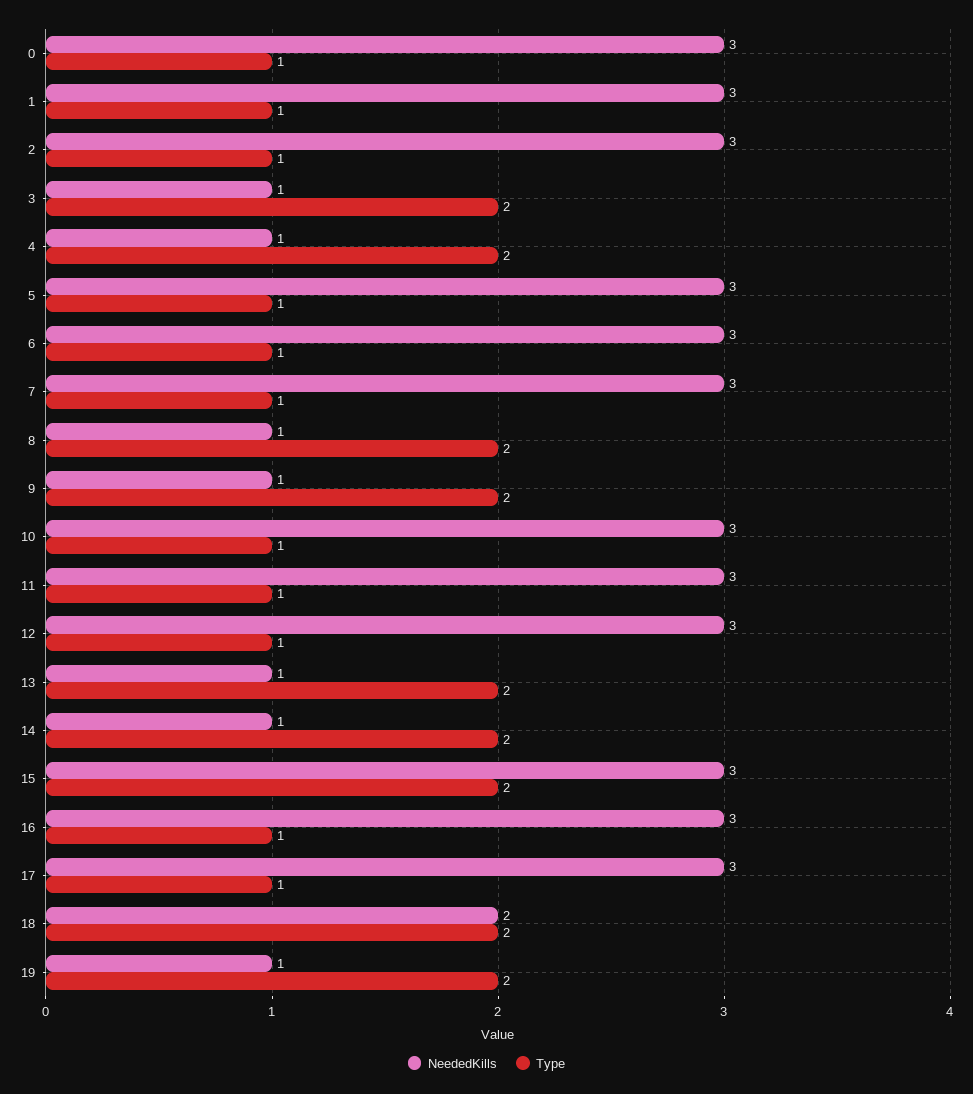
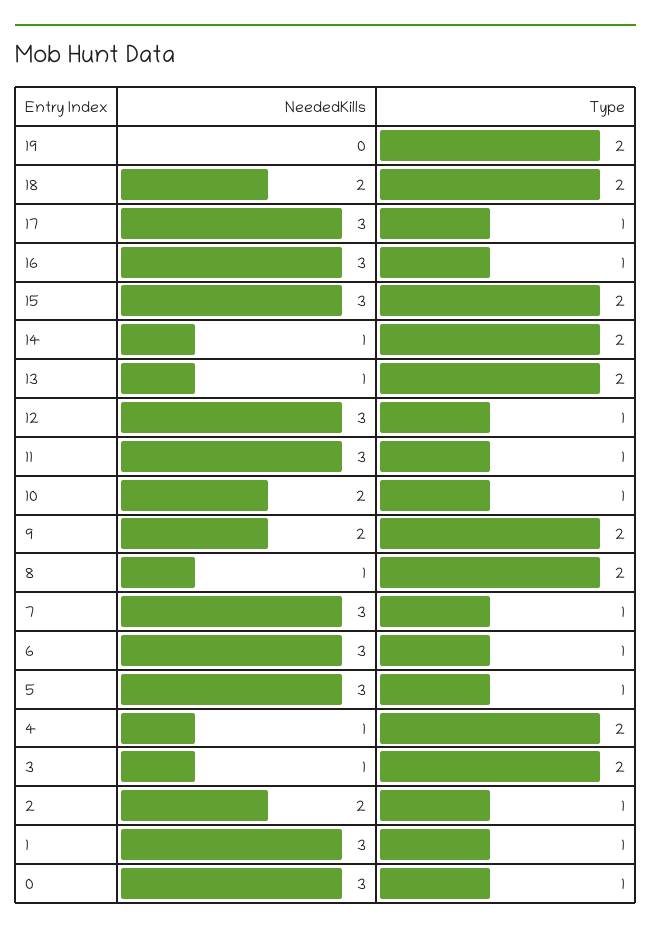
  {
    "NeededKills": {
      "0": 3,
      "1": 3,
-     "2": 3,
+     "2": 2,
      "3": 1,
      "4": 1,
      "5": 3,
      "6": 3,
      "7": 3,
      "8": 1,
-     "9": 1,
+     "9": 2,
-     "10": 3,
+     "10": 2,
      "11": 3,
      "12": 3,
      "13": 1,
      "14": 1,
      "15": 3,
      "16": 3,
      "17": 3,
      "18": 2,
-     "19": 1
+     "19": 0
    },
    "Type": {
      "0": 1,
      "1": 1,
      "2": 1,
      "3": 2,
      "4": 2,
      "5": 1,
      "6": 1,
      "7": 1,
      "8": 2,
      "9": 2,
      "10": 1,
      "11": 1,
      "12": 1,
      "13": 2,
      "14": 2,
      "15": 2,
      "16": 1,
      "17": 1,
      "18": 2,
      "19": 2
    }
  }

